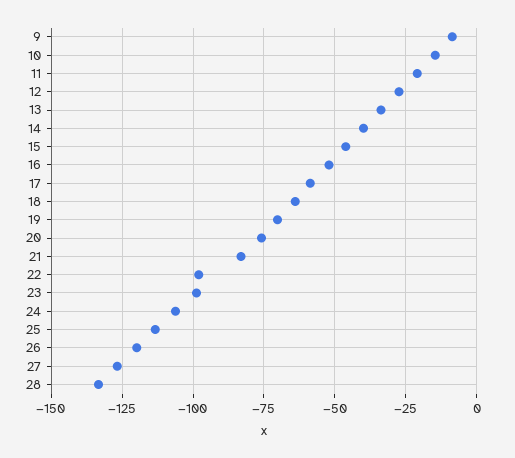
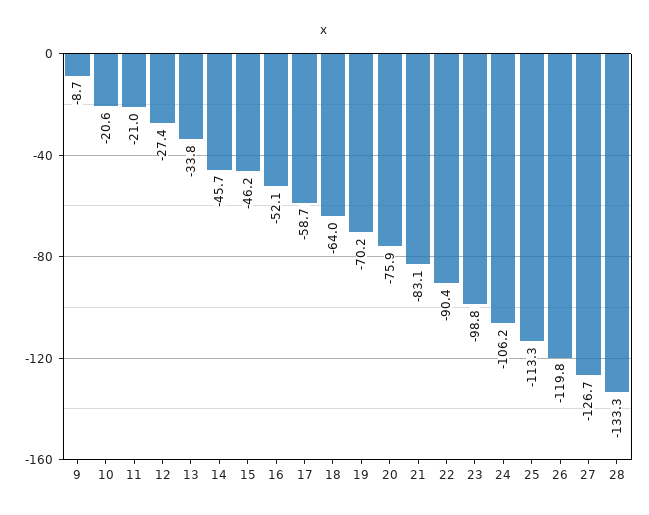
  {
    "9": -8.7,
-   "10": -15,
+   "10": -20.6,
    "11": -21,
    "12": -27.4,
    "13": -33.8,
-   "14": -40,
+   "14": -45.7,
    "15": -46.2,
    "16": -52.1,
    "17": -58.7,
    "18": -64,
    "19": -70.2,
    "20": -75.9,
    "21": -83.1,
-   "22": -97.5,
+   "22": -90.4,
    "23": -98.8,
    "24": -106.2,
    "25": -113.3,
    "26": -119.8,
    "27": -126.7,
    "28": -133.3
  }

